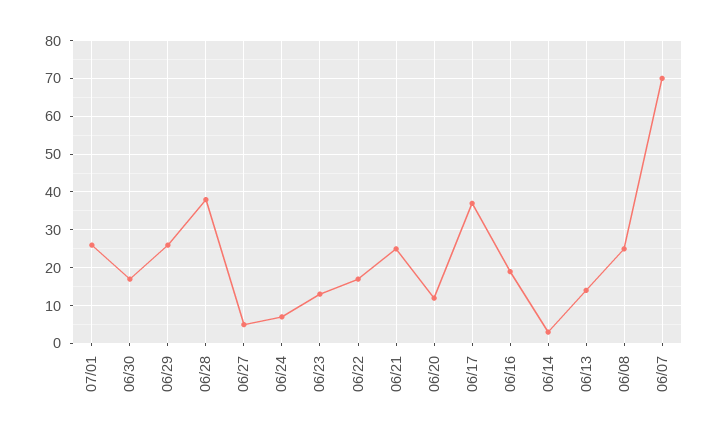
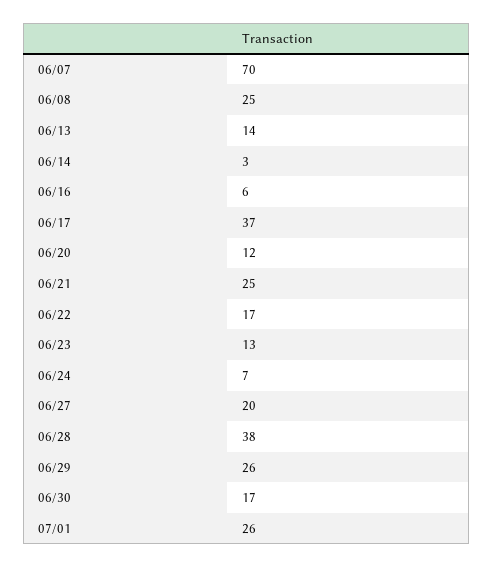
  {
    "07/01": 26,
    "06/30": 17,
    "06/29": 26,
    "06/28": 38,
-   "06/27": 5,
+   "06/27": 20,
    "06/24": 7,
    "06/23": 13,
    "06/22": 17,
    "06/21": 25,
    "06/20": 12,
    "06/17": 37,
-   "06/16": 20,
+   "06/16": 6,
    "06/14": 3,
    "06/13": 14,
    "06/08": 25,
    "06/07": 70
  }

